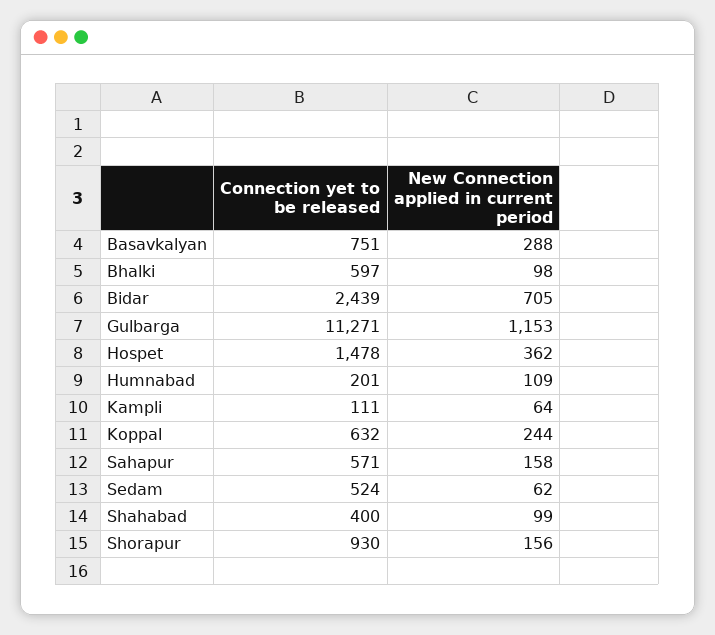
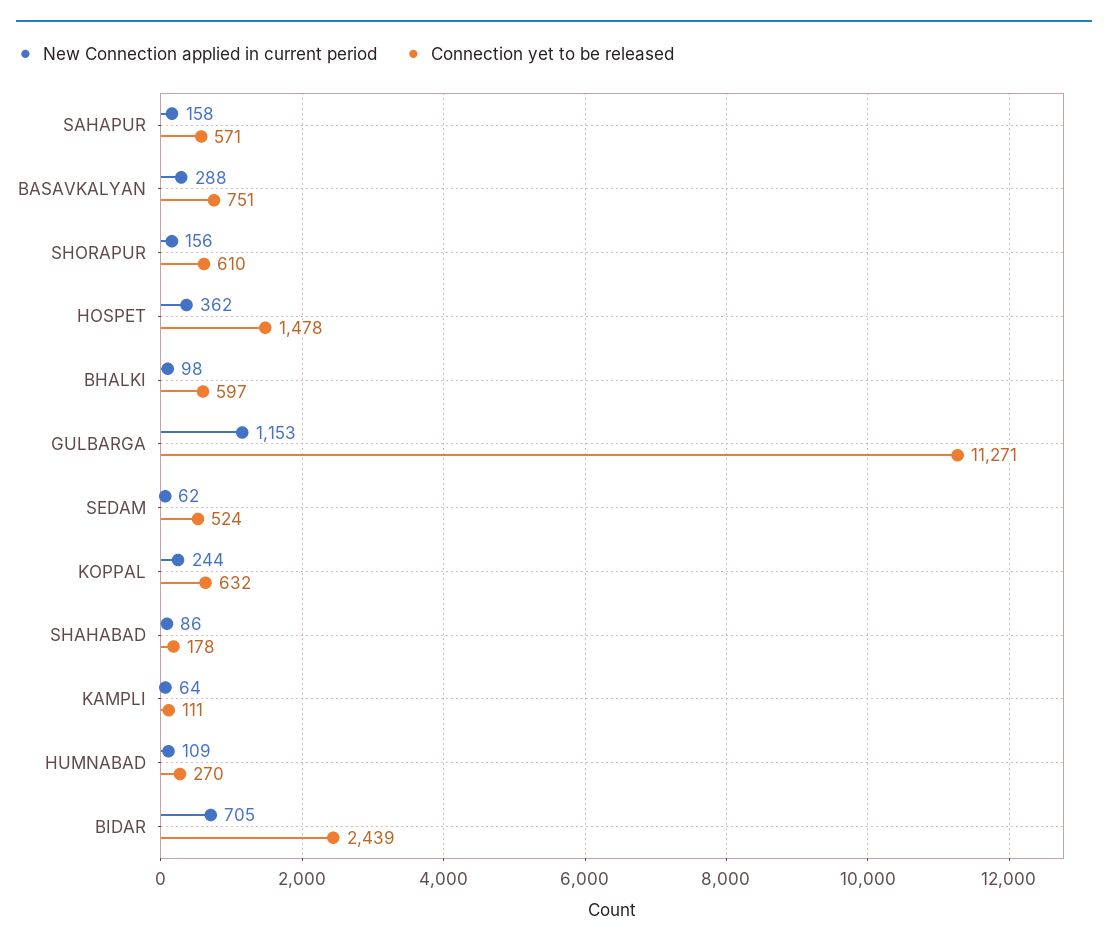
  {
    "Connection yet to be released": {
      "Basavkalyan": 751,
      "Bhalki": 597,
      "Bidar": 2439,
      "Gulbarga": 11271,
      "Hospet": 1478,
-     "Humnabad": 201,
+     "Humnabad": 270,
      "Kampli": 111,
      "Koppal": 632,
      "Sahapur": 571,
      "Sedam": 524,
-     "Shahabad": 400,
+     "Shahabad": 178,
-     "Shorapur": 930
+     "Shorapur": 610
    },
    "New Connection applied in current period": {
      "Basavkalyan": 288,
      "Bhalki": 98,
      "Bidar": 705,
      "Gulbarga": 1153,
      "Hospet": 362,
      "Humnabad": 109,
      "Kampli": 64,
      "Koppal": 244,
      "Sahapur": 158,
      "Sedam": 62,
-     "Shahabad": 99,
+     "Shahabad": 86,
      "Shorapur": 156
    }
  }

